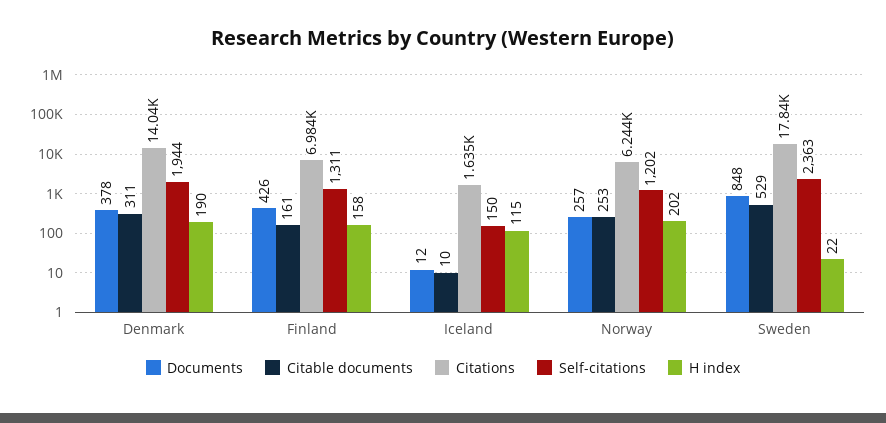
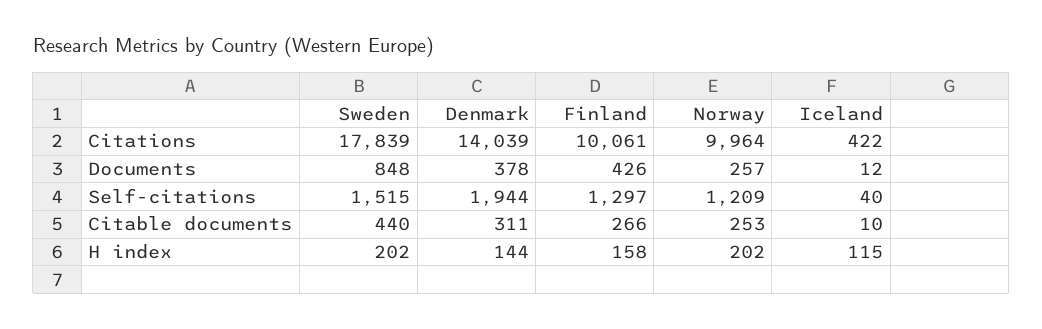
  {
    "Documents": {
      "Denmark": 378,
      "Finland": 426,
      "Iceland": 12,
      "Norway": 257,
      "Sweden": 848
    },
    "Citable documents": {
      "Denmark": 311,
-     "Finland": 161,
+     "Finland": 266,
      "Iceland": 10,
      "Norway": 253,
-     "Sweden": 529
+     "Sweden": 440
    },
    "Citations": {
      "Denmark": 14039,
-     "Finland": 6984,
+     "Finland": 10061,
-     "Iceland": 1635,
+     "Iceland": 422,
-     "Norway": 6244,
+     "Norway": 9964,
      "Sweden": 17839
    },
    "Self-citations": {
      "Denmark": 1944,
-     "Finland": 1311,
+     "Finland": 1297,
-     "Iceland": 150,
+     "Iceland": 40,
-     "Norway": 1202,
+     "Norway": 1209,
-     "Sweden": 2363
+     "Sweden": 1515
    },
    "H index": {
-     "Denmark": 190,
+     "Denmark": 144,
      "Finland": 158,
      "Iceland": 115,
      "Norway": 202,
-     "Sweden": 22
+     "Sweden": 202
    }
  }

